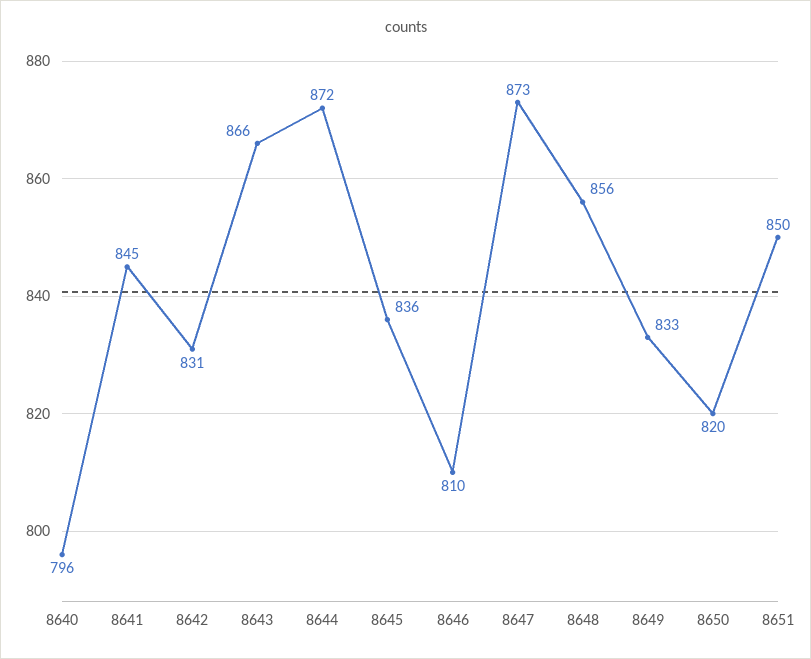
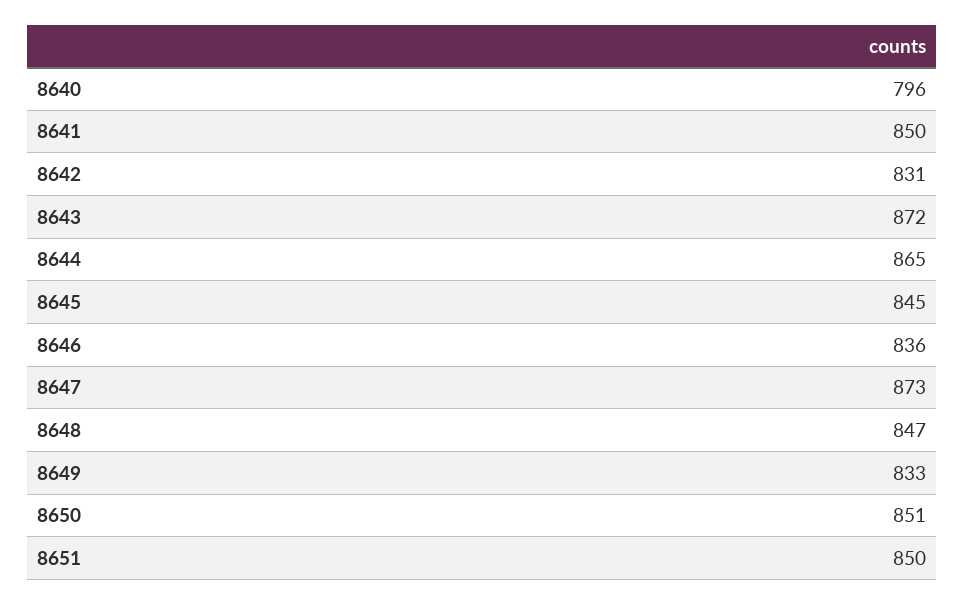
  {
    "8640": 796,
-   "8641": 845,
+   "8641": 850,
    "8642": 831,
-   "8643": 866,
+   "8643": 872,
-   "8644": 872,
+   "8644": 865,
-   "8645": 836,
+   "8645": 845,
-   "8646": 810,
+   "8646": 836,
    "8647": 873,
-   "8648": 856,
+   "8648": 847,
    "8649": 833,
-   "8650": 820,
+   "8650": 851,
    "8651": 850
  }

